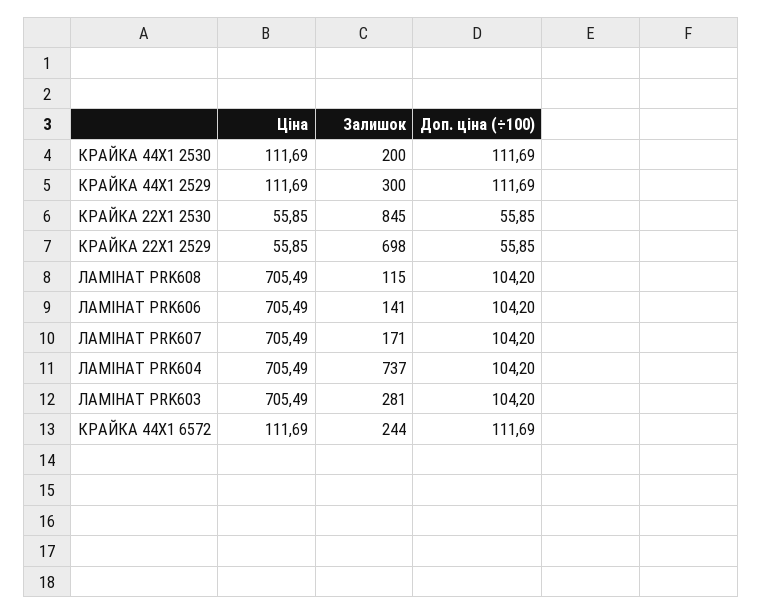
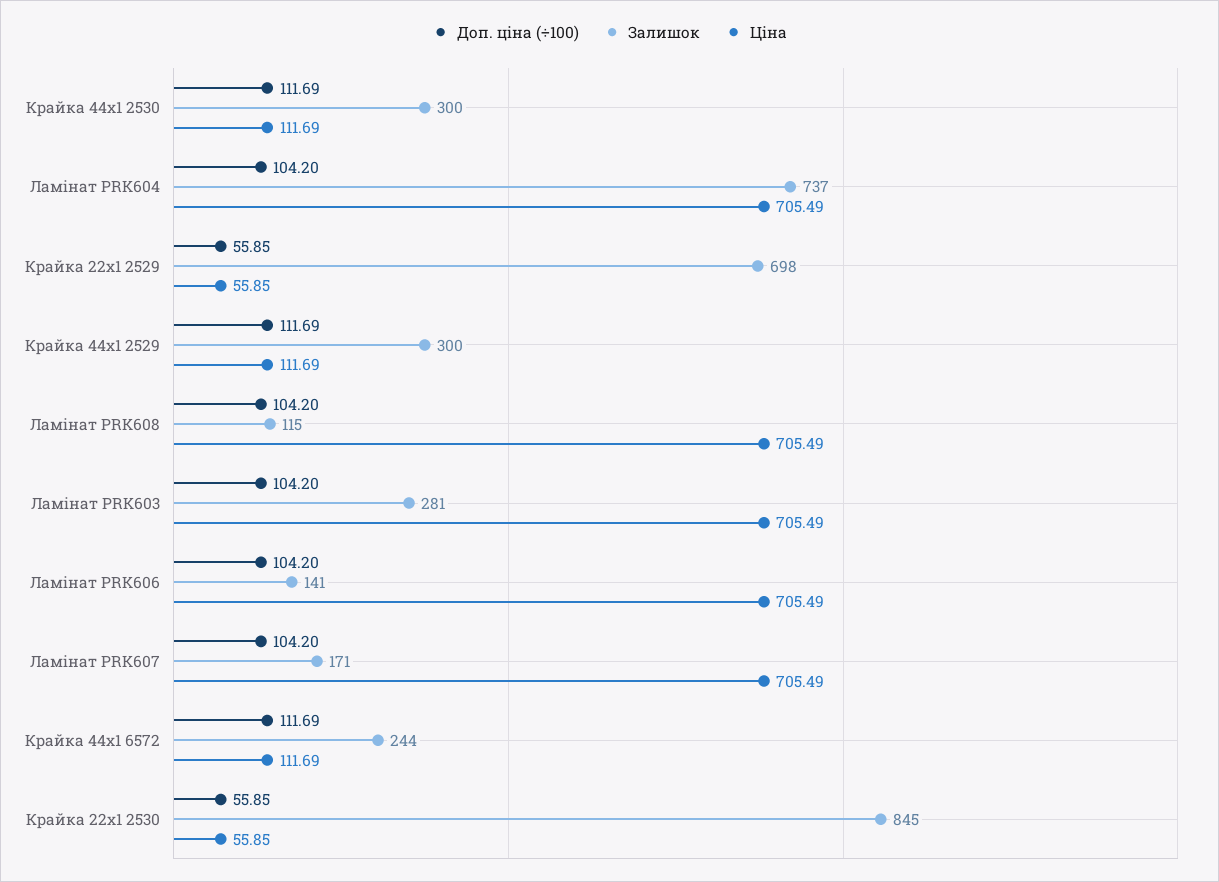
  {
    "Ціна": {
      "КРАЙКА 44X1 2530": 111.69,
      "КРАЙКА 44X1 2529": 111.69,
      "КРАЙКА 22X1 2530": 55.85,
      "КРАЙКА 22X1 2529": 55.85,
      "ЛАМІНАТ PRK608": 705.49,
      "ЛАМІНАТ PRK606": 705.49,
      "ЛАМІНАТ PRK607": 705.49,
      "ЛАМІНАТ PRK604": 705.49,
      "ЛАМІНАТ PRK603": 705.49,
      "КРАЙКА 44X1 6572": 111.69
    },
    "Залишок": {
-     "КРАЙКА 44X1 2530": 200,
+     "КРАЙКА 44X1 2530": 300,
      "КРАЙКА 44X1 2529": 300,
      "КРАЙКА 22X1 2530": 845,
      "КРАЙКА 22X1 2529": 698,
      "ЛАМІНАТ PRK608": 115,
      "ЛАМІНАТ PRK606": 141,
      "ЛАМІНАТ PRK607": 171,
      "ЛАМІНАТ PRK604": 737,
      "ЛАМІНАТ PRK603": 281,
      "КРАЙКА 44X1 6572": 244
    },
    "Доп. ціна (÷100)": {
      "КРАЙКА 44X1 2530": 111.69,
      "КРАЙКА 44X1 2529": 111.69,
      "КРАЙКА 22X1 2530": 55.85,
      "КРАЙКА 22X1 2529": 55.85,
      "ЛАМІНАТ PRK608": 104.2,
      "ЛАМІНАТ PRK606": 104.2,
      "ЛАМІНАТ PRK607": 104.2,
      "ЛАМІНАТ PRK604": 104.2,
      "ЛАМІНАТ PRK603": 104.2,
      "КРАЙКА 44X1 6572": 111.69
    }
  }

